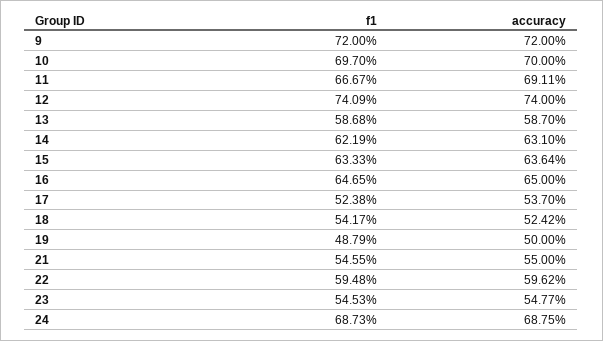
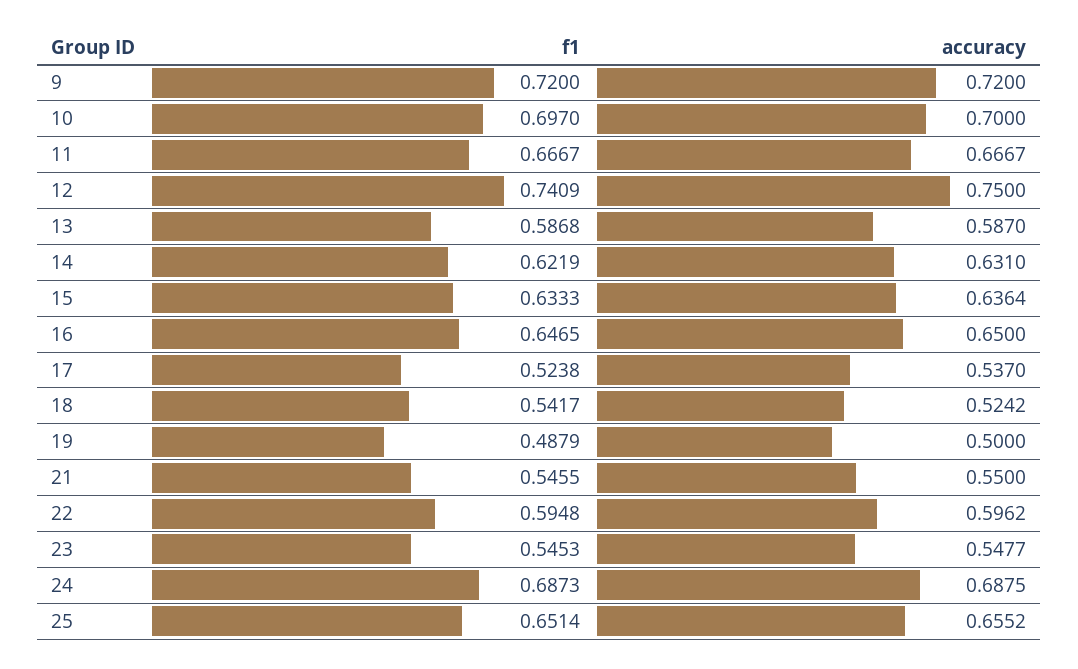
  {
    "f1": {
      "9": 0.72,
      "10": 0.697,
      "11": 0.6667,
      "12": 0.7409,
      "13": 0.5868,
      "14": 0.6219,
      "15": 0.6333,
      "16": 0.6465,
      "17": 0.5238,
      "18": 0.5417,
      "19": 0.4879,
      "21": 0.5455,
      "22": 0.5948,
      "23": 0.5453,
-     "24": 0.6873
+     "24": 0.6873,
+     "25": 0.6514
    },
    "accuracy": {
      "9": 0.72,
      "10": 0.7,
-     "11": 0.6911,
+     "11": 0.6667,
-     "12": 0.74,
+     "12": 0.75,
      "13": 0.587,
      "14": 0.631,
      "15": 0.6364,
      "16": 0.65,
      "17": 0.537,
      "18": 0.5242,
      "19": 0.5,
      "21": 0.55,
      "22": 0.5962,
      "23": 0.5477,
-     "24": 0.6875
+     "24": 0.6875,
+     "25": 0.6552
    }
  }

